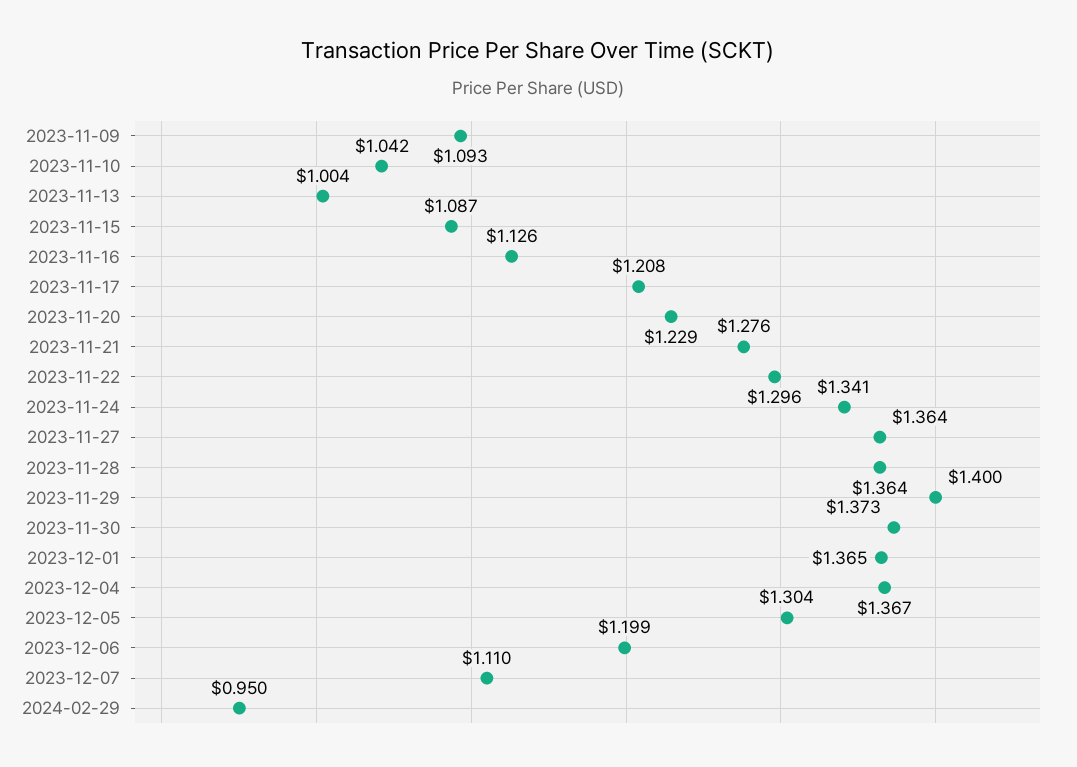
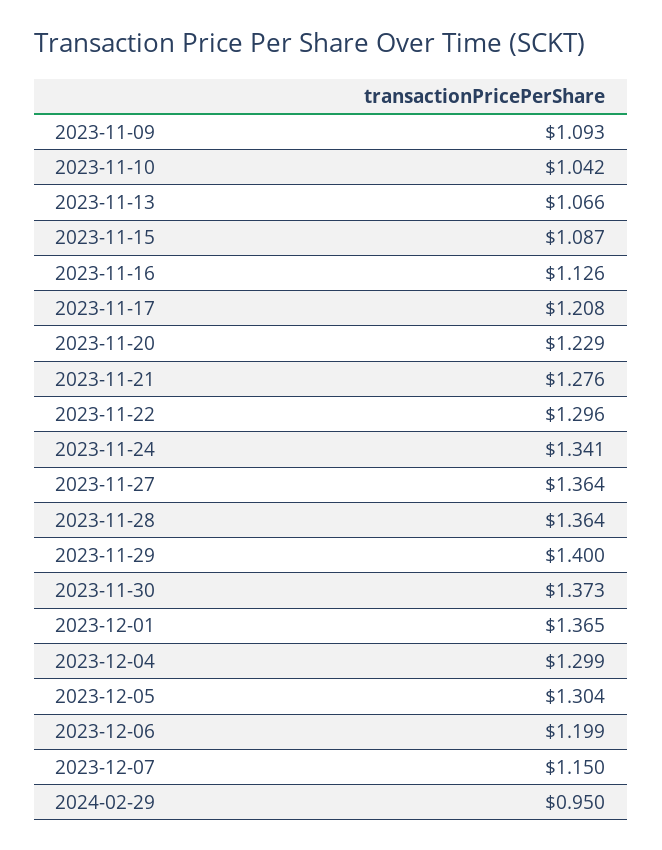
  {
    "2023-11-09": 1.093,
    "2023-11-10": 1.042,
-   "2023-11-13": 1.004,
+   "2023-11-13": 1.066,
    "2023-11-15": 1.087,
    "2023-11-16": 1.126,
    "2023-11-17": 1.208,
    "2023-11-20": 1.229,
    "2023-11-21": 1.276,
    "2023-11-22": 1.296,
    "2023-11-24": 1.341,
    "2023-11-27": 1.364,
    "2023-11-28": 1.364,
    "2023-11-29": 1.4,
    "2023-11-30": 1.373,
    "2023-12-01": 1.365,
-   "2023-12-04": 1.367,
+   "2023-12-04": 1.299,
    "2023-12-05": 1.304,
    "2023-12-06": 1.199,
-   "2023-12-07": 1.11,
+   "2023-12-07": 1.15,
    "2024-02-29": 0.95
  }

